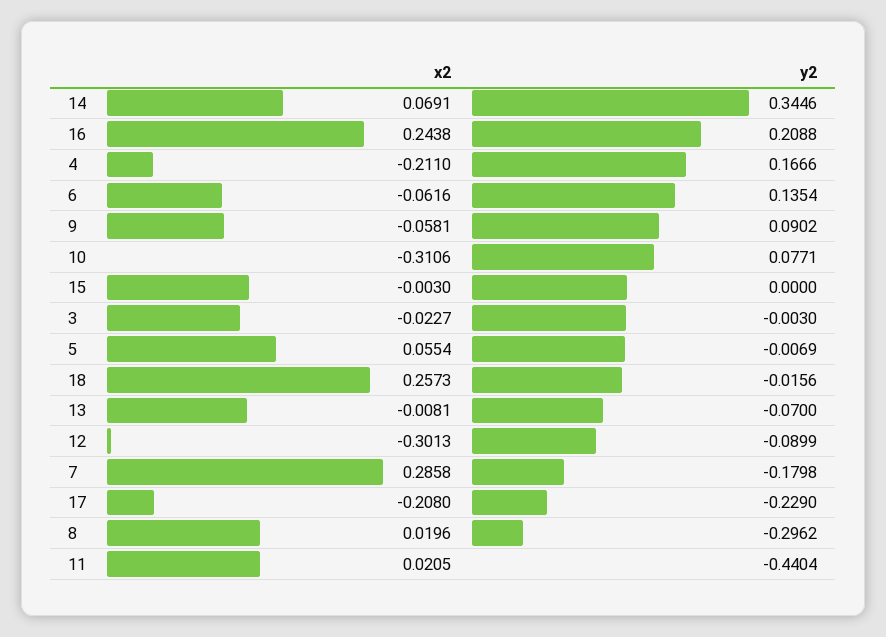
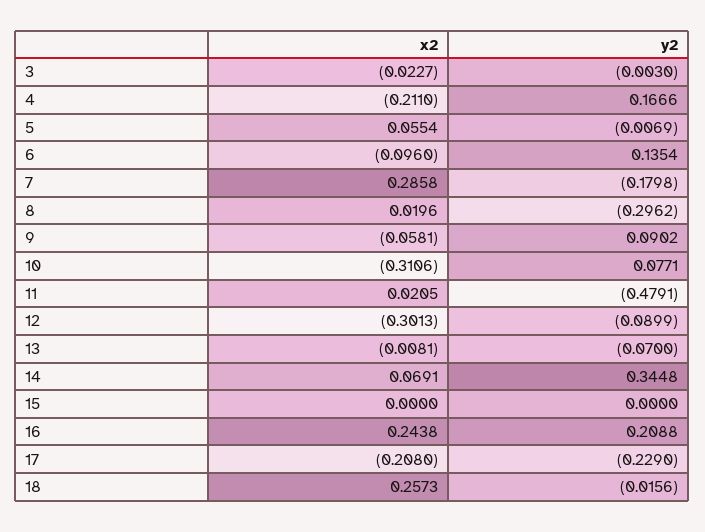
  {
    "x2": {
      "14": 0.0691,
      "16": 0.2438,
      "4": -0.211,
-     "6": -0.0616,
+     "6": -0.096,
      "9": -0.0581,
      "10": -0.3106,
-     "15": -0.003,
+     "15": 0,
      "3": -0.0227,
      "5": 0.0554,
      "18": 0.2573,
      "13": -0.0081,
      "12": -0.3013,
      "7": 0.2858,
      "17": -0.208,
      "8": 0.0196,
      "11": 0.0205
    },
    "y2": {
-     "14": 0.3446,
+     "14": 0.3448,
      "16": 0.2088,
      "4": 0.1666,
      "6": 0.1354,
      "9": 0.0902,
      "10": 0.0771,
      "15": 0,
      "3": -0.003,
      "5": -0.0069,
      "18": -0.0156,
      "13": -0.07,
      "12": -0.0899,
      "7": -0.1798,
      "17": -0.229,
      "8": -0.2962,
-     "11": -0.4404
+     "11": -0.4791
    }
  }

